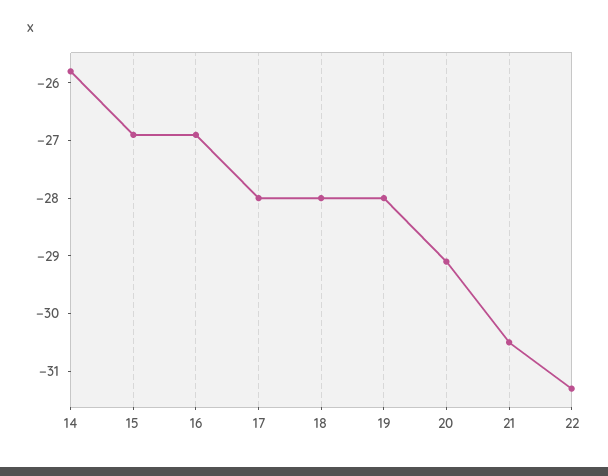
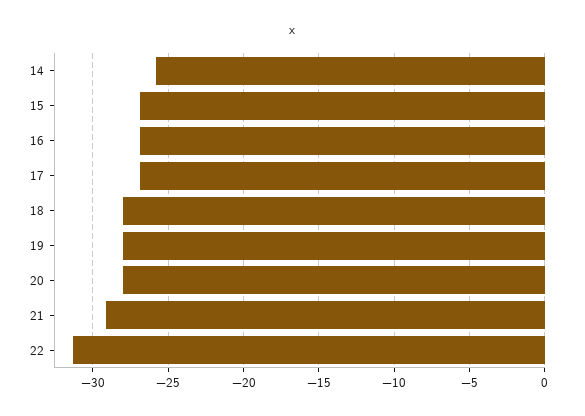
  {
    "14": -26,
    "15": -27,
    "16": -27,
-   "17": -28,
+   "17": -27,
    "18": -28,
    "19": -28,
-   "20": -29,
+   "20": -28,
-   "21": -30.5,
+   "21": -29,
    "22": -31.5
  }

